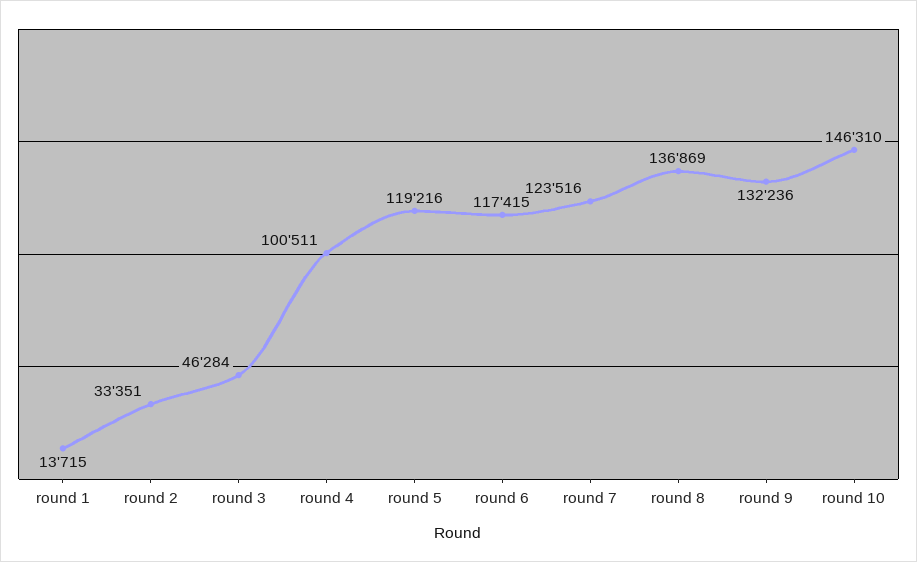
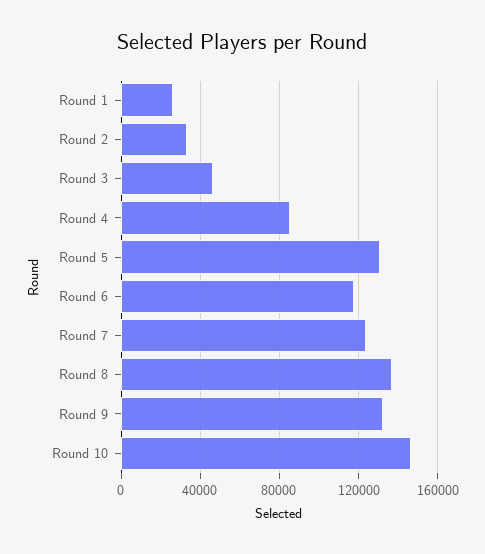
  {
-   "round 1": 13715,
+   "round 1": 25000,
    "round 2": 33351,
    "round 3": 46284,
-   "round 4": 100511,
+   "round 4": 85000,
-   "round 5": 119216,
+   "round 5": 130000,
    "round 6": 117415,
    "round 7": 123516,
    "round 8": 136869,
    "round 9": 132236,
    "round 10": 146310
  }

